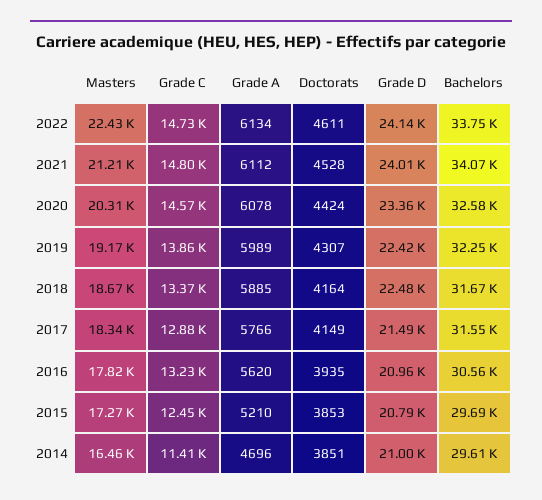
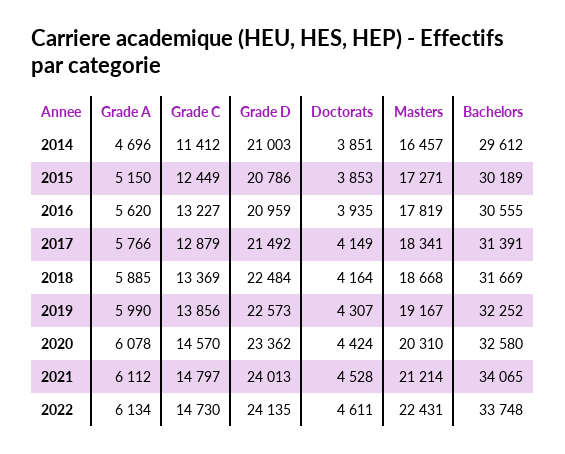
  {
    "Masters": {
      "2022": 22431,
      "2021": 21214,
      "2020": 20310,
      "2019": 19167,
      "2018": 18668,
      "2017": 18341,
      "2016": 17819,
      "2015": 17271,
      "2014": 16457
    },
    "Grade C": {
      "2022": 14730,
      "2021": 14797,
      "2020": 14570,
      "2019": 13856,
      "2018": 13369,
      "2017": 12879,
      "2016": 13227,
      "2015": 12449,
      "2014": 11412
    },
    "Grade A": {
      "2022": 6134,
      "2021": 6112,
      "2020": 6078,
-     "2019": 5989,
+     "2019": 5990,
      "2018": 5885,
      "2017": 5766,
      "2016": 5620,
-     "2015": 5210,
+     "2015": 5150,
      "2014": 4696
    },
    "Doctorats": {
      "2022": 4611,
      "2021": 4528,
      "2020": 4424,
      "2019": 4307,
      "2018": 4164,
      "2017": 4149,
      "2016": 3935,
      "2015": 3853,
      "2014": 3851
    },
    "Grade D": {
      "2022": 24135,
      "2021": 24013,
      "2020": 23362,
-     "2019": 22420,
+     "2019": 22573,
      "2018": 22484,
      "2017": 21492,
      "2016": 20959,
      "2015": 20786,
      "2014": 21003
    },
    "Bachelors": {
      "2022": 33748,
      "2021": 34065,
      "2020": 32580,
      "2019": 32252,
      "2018": 31669,
-     "2017": 31550,
+     "2017": 31391,
      "2016": 30555,
-     "2015": 29690,
+     "2015": 30189,
      "2014": 29612
    }
  }

